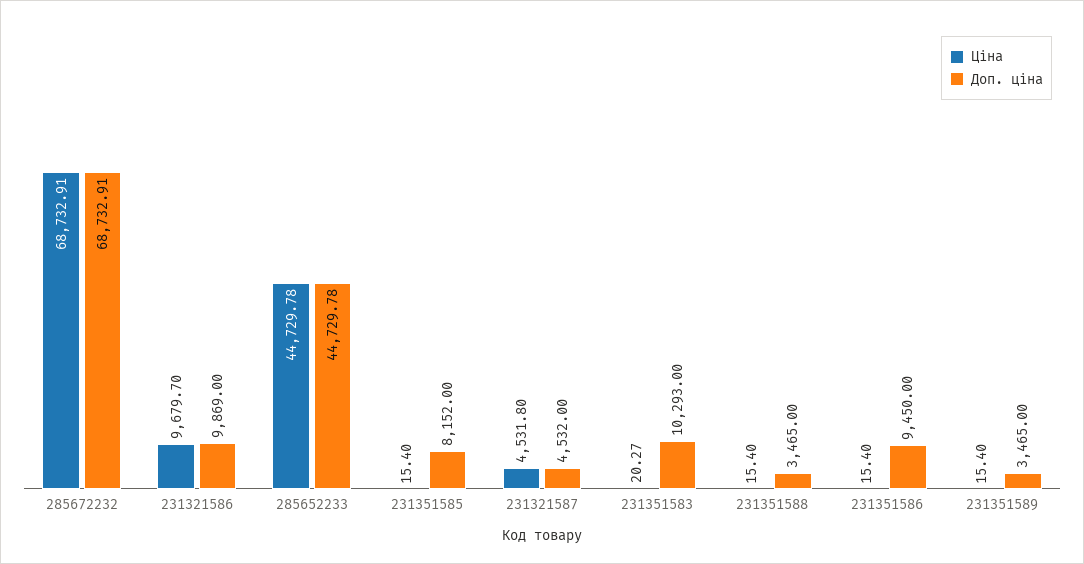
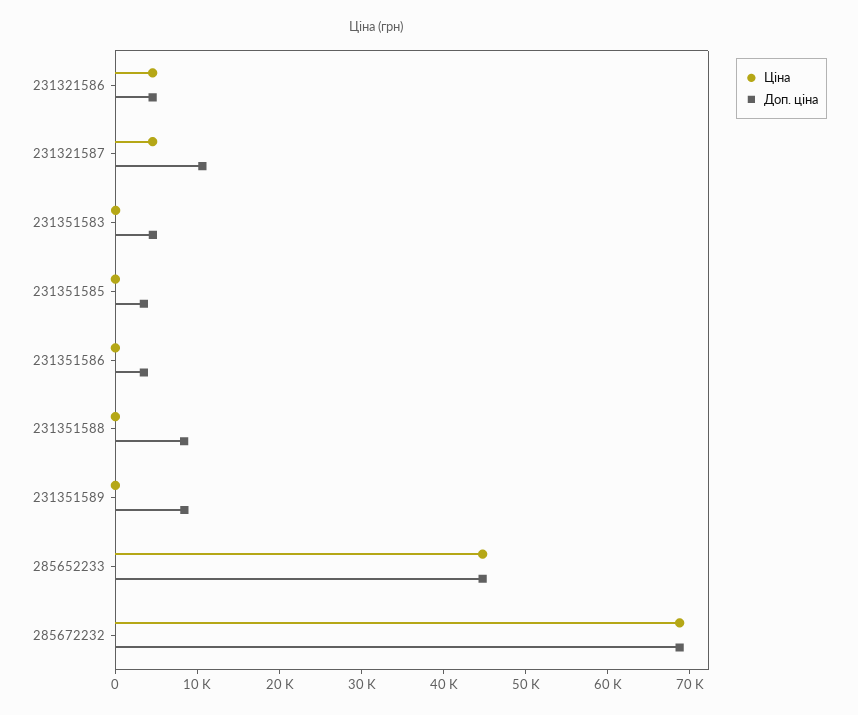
  {
    "Ціна": {
      "285672232": 68732.91,
-     "231321586": 9679.7,
+     "231321586": 4000,
      "285652233": 44729.78,
      "231351585": 15.4,
      "231321587": 4531.8,
      "231351583": 20.27,
      "231351588": 15.4,
      "231351586": 15.4,
      "231351589": 15.4
    },
    "Доп. ціна": {
      "285672232": 68732.91,
-     "231321586": 9869,
+     "231321586": 4000,
      "285652233": 44729.78,
-     "231351585": 8152,
+     "231351585": 4000,
-     "231321587": 4532,
+     "231321587": 10000,
-     "231351583": 10293,
+     "231351583": 4000,
-     "231351588": 3465,
+     "231351588": 8000,
-     "231351586": 9450,
+     "231351586": 4000,
-     "231351589": 3465
+     "231351589": 8000
    }
  }

